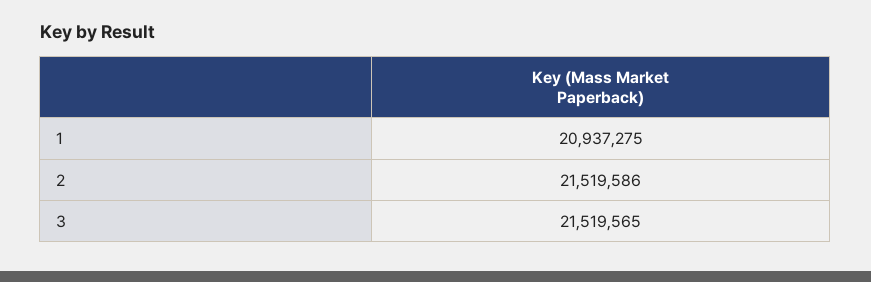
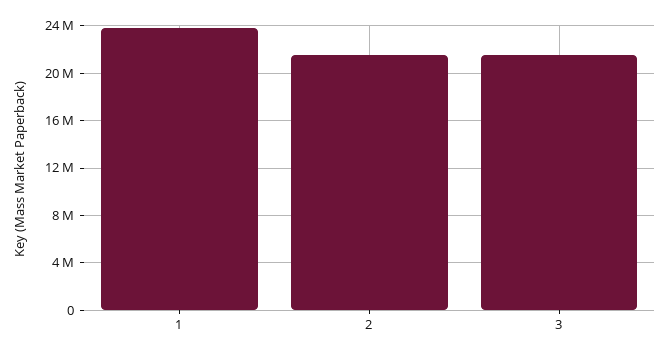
  {
-   "1": 20937275,
+   "1": 24000000,
    "2": 21519586,
    "3": 21519565
  }

